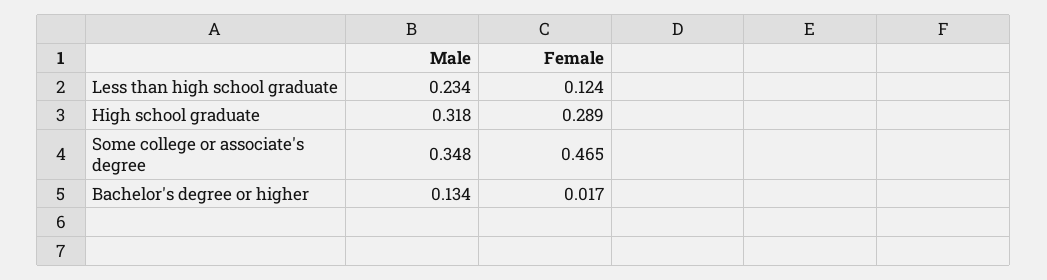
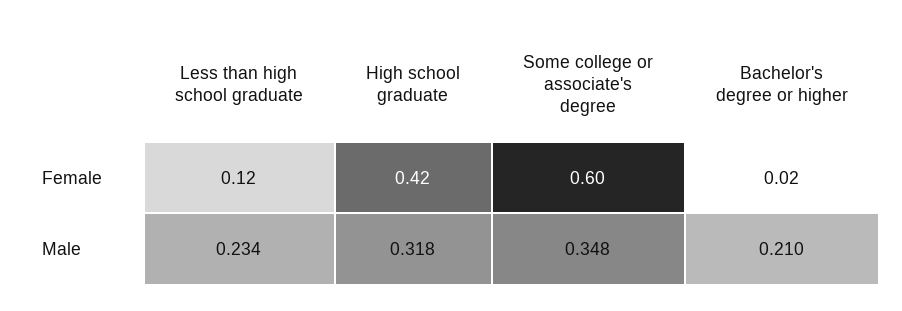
  {
    "Male": {
      "Less than high school graduate": 0.234,
      "High school graduate": 0.318,
      "Some college or associate's degree": 0.348,
-     "Bachelor's degree or higher": 0.134
+     "Bachelor's degree or higher": 0.21
    },
    "Female": {
      "Less than high school graduate": 0.124,
-     "High school graduate": 0.289,
+     "High school graduate": 0.42,
-     "Some college or associate's degree": 0.465,
+     "Some college or associate's degree": 0.6,
      "Bachelor's degree or higher": 0.017
    }
  }

